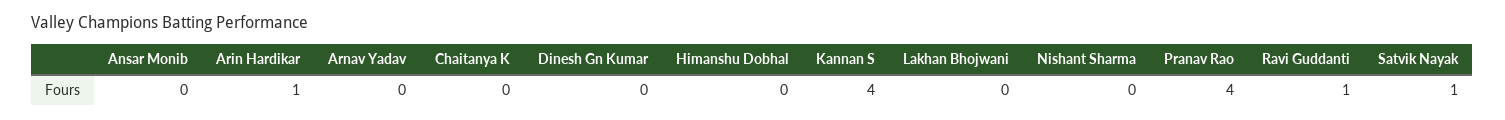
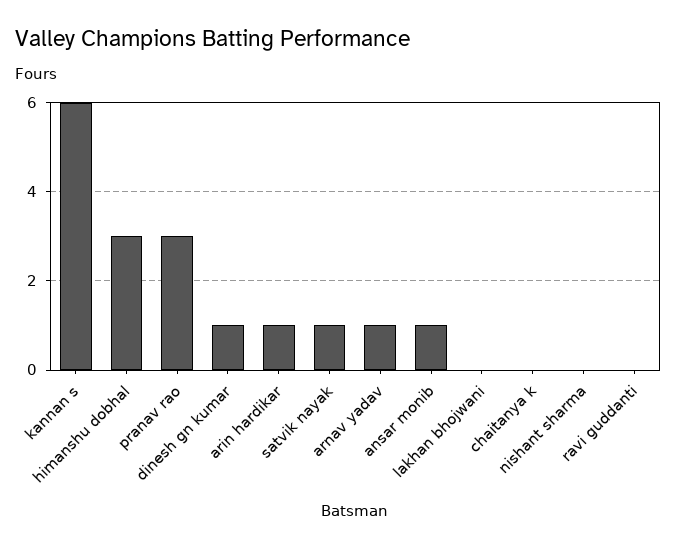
  {
-   "Ansar Monib": 0,
+   "Ansar Monib": 1,
    "Arin Hardikar": 1,
-   "Arnav Yadav": 0,
+   "Arnav Yadav": 1,
    "Chaitanya K": 0,
-   "Dinesh Gn Kumar": 0,
+   "Dinesh Gn Kumar": 1,
-   "Himanshu Dobhal": 0,
+   "Himanshu Dobhal": 3,
-   "Kannan S": 4,
+   "Kannan S": 6,
    "Lakhan Bhojwani": 0,
    "Nishant Sharma": 0,
-   "Pranav Rao": 4,
+   "Pranav Rao": 3,
-   "Ravi Guddanti": 1,
+   "Ravi Guddanti": 0,
    "Satvik Nayak": 1
  }

